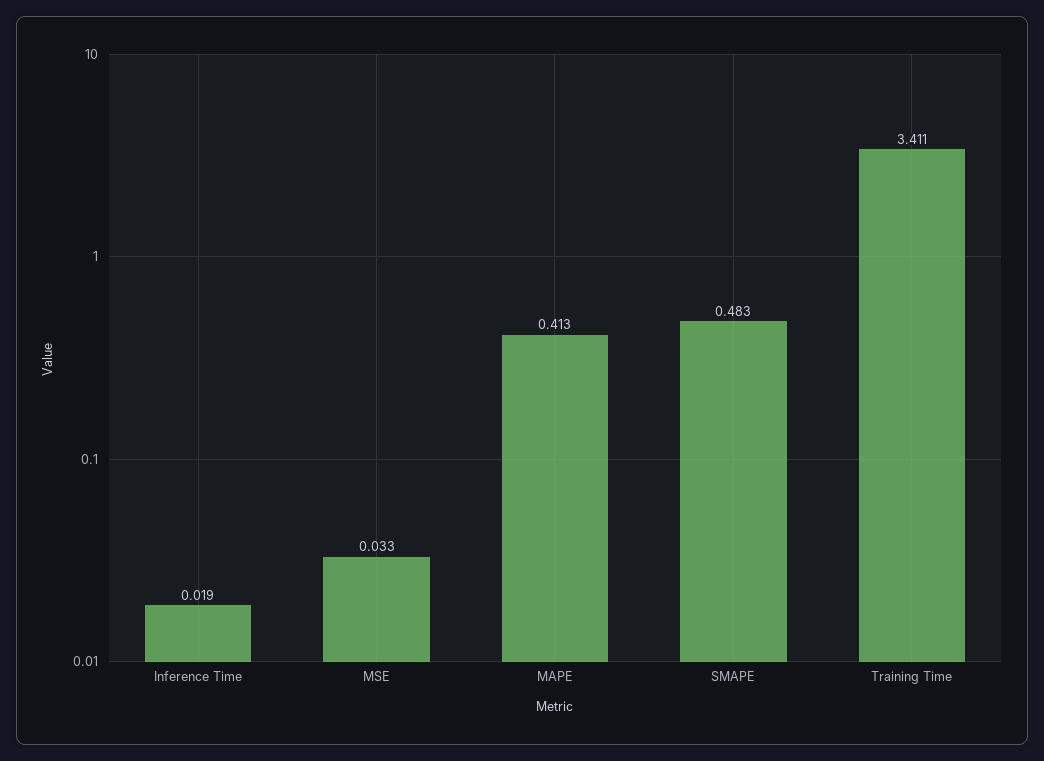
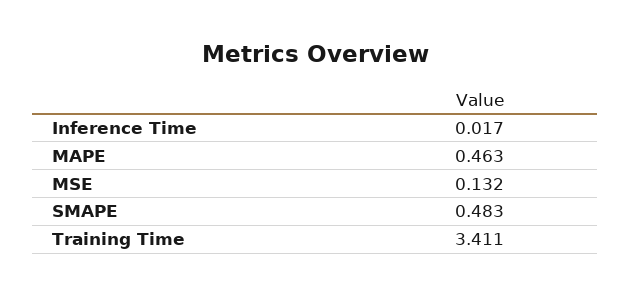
  {
-   "Inference Time": 0.019,
+   "Inference Time": 0.017,
-   "MSE": 0.033,
+   "MSE": 0.132,
-   "MAPE": 0.413,
+   "MAPE": 0.463,
    "SMAPE": 0.483,
    "Training Time": 3.411
  }

